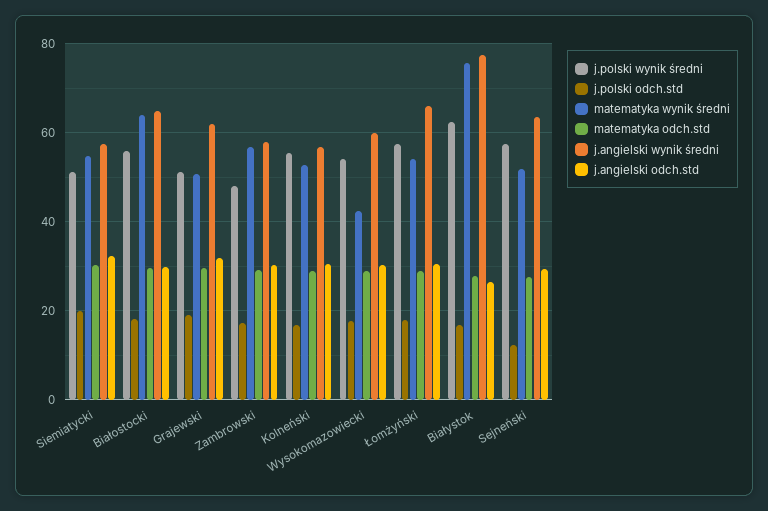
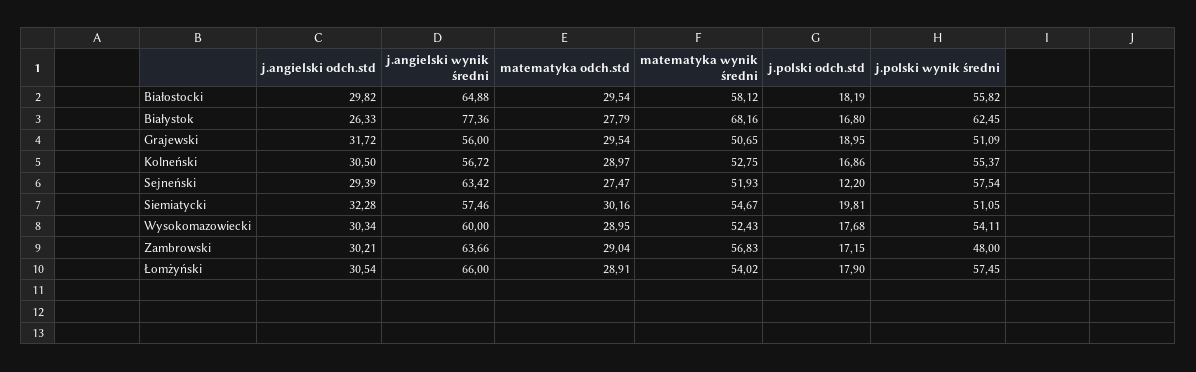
  {
    "j.polski wynik średni": {
      "Siemiatycki": 51.05,
      "Białostocki": 55.82,
      "Grajewski": 51.09,
      "Zambrowski": 48,
      "Kolneński": 55.37,
      "Wysokomazowiecki": 54.11,
      "Łomżyński": 57.45,
      "Białystok": 62.45,
      "Sejneński": 57.54
    },
    "j.polski odch.std": {
      "Siemiatycki": 19.81,
      "Białostocki": 18.19,
      "Grajewski": 18.95,
      "Zambrowski": 17.15,
      "Kolneński": 16.86,
      "Wysokomazowiecki": 17.68,
      "Łomżyński": 17.9,
      "Białystok": 16.8,
      "Sejneński": 12.2
    },
    "matematyka wynik średni": {
      "Siemiatycki": 54.67,
-     "Białostocki": 64,
+     "Białostocki": 58.12,
      "Grajewski": 50.65,
      "Zambrowski": 56.83,
      "Kolneński": 52.75,
-     "Wysokomazowiecki": 42,
+     "Wysokomazowiecki": 52.43,
      "Łomżyński": 54.02,
-     "Białystok": 76,
+     "Białystok": 68.16,
      "Sejneński": 51.93
    },
    "matematyka odch.std": {
      "Siemiatycki": 30.16,
      "Białostocki": 29.54,
      "Grajewski": 29.54,
      "Zambrowski": 29.04,
      "Kolneński": 28.97,
      "Wysokomazowiecki": 28.95,
      "Łomżyński": 28.91,
      "Białystok": 27.79,
      "Sejneński": 27.47
    },
    "j.angielski wynik średni": {
      "Siemiatycki": 57.46,
      "Białostocki": 64.88,
-     "Grajewski": 62,
+     "Grajewski": 56,
-     "Zambrowski": 58,
+     "Zambrowski": 63.66,
      "Kolneński": 56.72,
      "Wysokomazowiecki": 60,
      "Łomżyński": 66,
      "Białystok": 77.36,
      "Sejneński": 63.42
    },
    "j.angielski odch.std": {
      "Siemiatycki": 32.28,
      "Białostocki": 29.82,
      "Grajewski": 31.72,
      "Zambrowski": 30.21,
      "Kolneński": 30.5,
      "Wysokomazowiecki": 30.34,
      "Łomżyński": 30.54,
      "Białystok": 26.33,
      "Sejneński": 29.39
    }
  }

